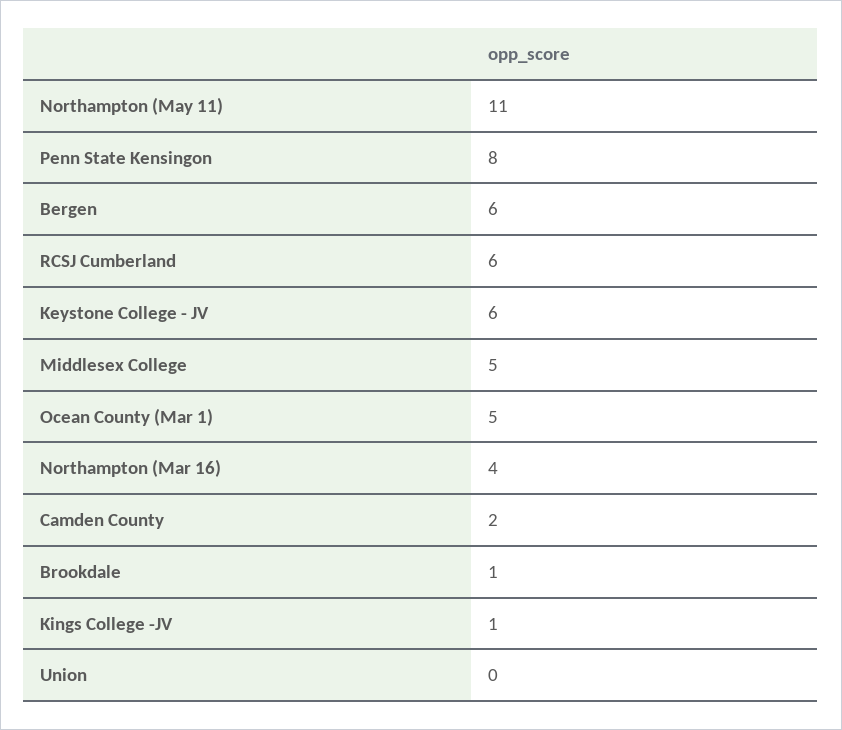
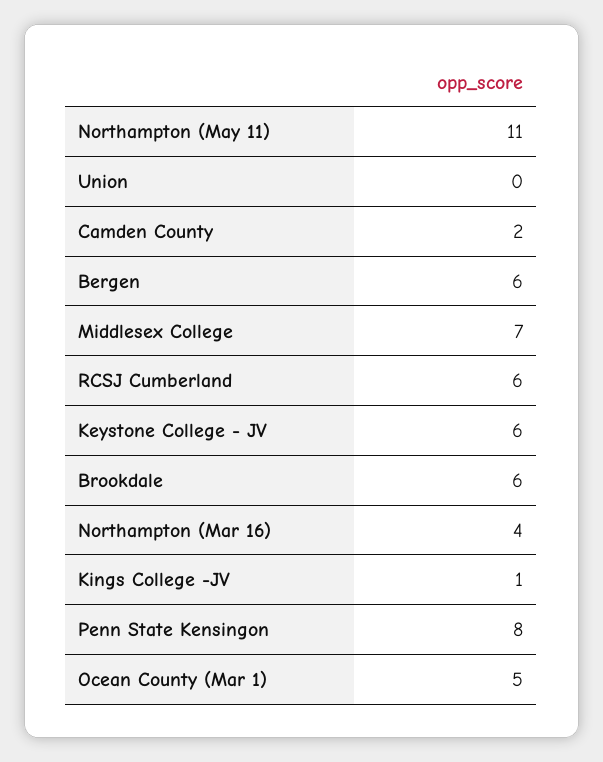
  {
    "Northampton (May 11)": 11,
    "Penn State Kensingon": 8,
    "Bergen": 6,
    "RCSJ Cumberland": 6,
    "Keystone College - JV": 6,
-   "Middlesex College": 5,
+   "Middlesex College": 7,
    "Ocean County (Mar 1)": 5,
    "Northampton (Mar 16)": 4,
    "Camden County": 2,
-   "Brookdale": 1,
+   "Brookdale": 6,
    "Kings College -JV": 1,
    "Union": 0
  }

